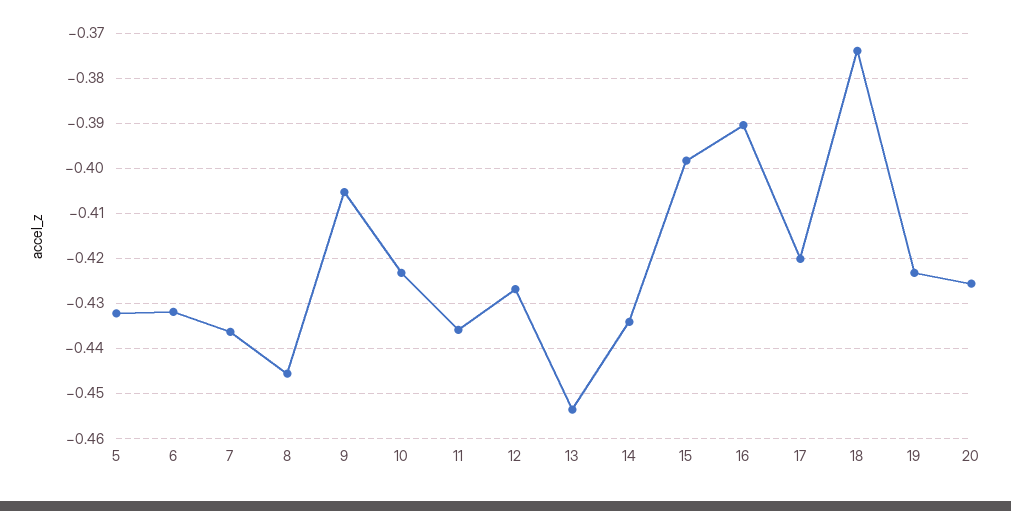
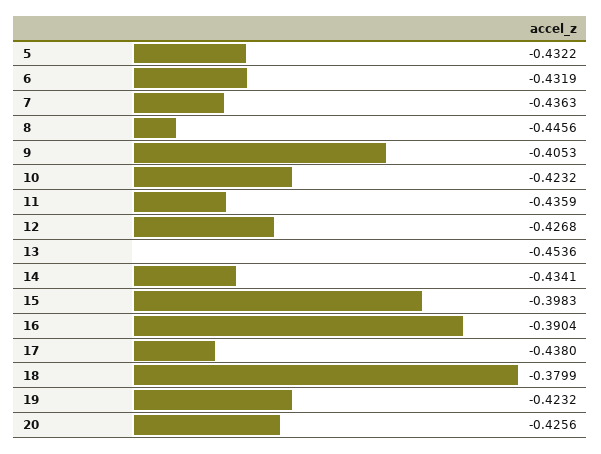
  {
    "5": -0.4322,
    "6": -0.4319,
    "7": -0.4363,
    "8": -0.4456,
    "9": -0.4053,
    "10": -0.4232,
    "11": -0.4359,
    "12": -0.4268,
    "13": -0.4536,
    "14": -0.4341,
    "15": -0.3983,
    "16": -0.3904,
-   "17": -0.42,
+   "17": -0.438,
-   "18": -0.374,
+   "18": -0.3799,
    "19": -0.4232,
    "20": -0.4256
  }

